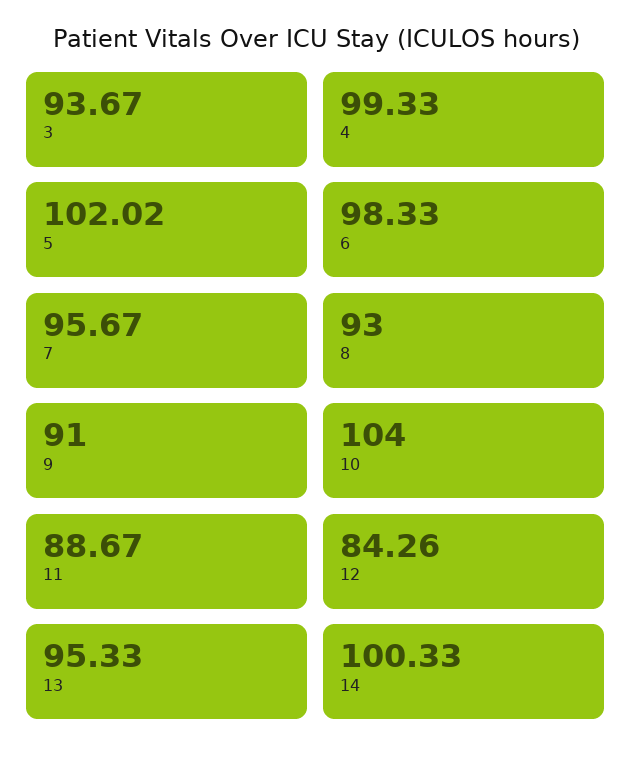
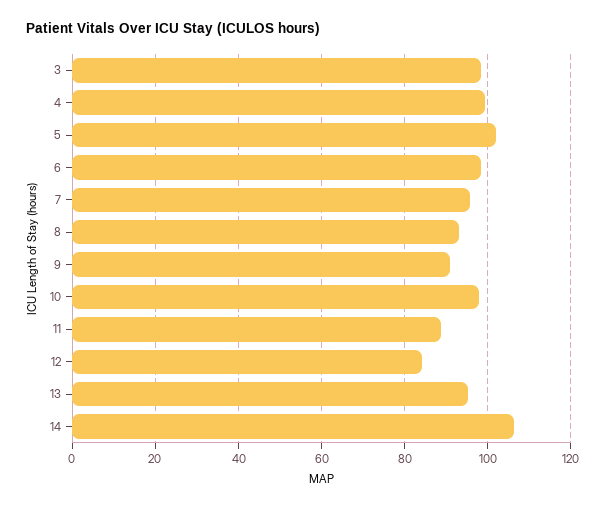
  {
-   "3": 93.67,
+   "3": 98,
    "4": 99.33,
    "5": 102.02,
    "6": 98.33,
    "7": 95.67,
    "8": 93,
    "9": 91,
-   "10": 104,
+   "10": 98,
    "11": 88.67,
    "12": 84.26,
    "13": 95.33,
-   "14": 100.33
+   "14": 106
  }

